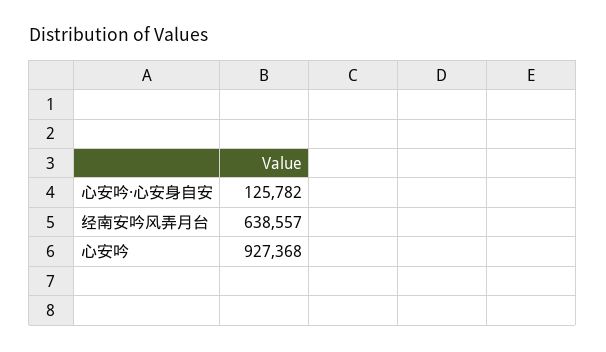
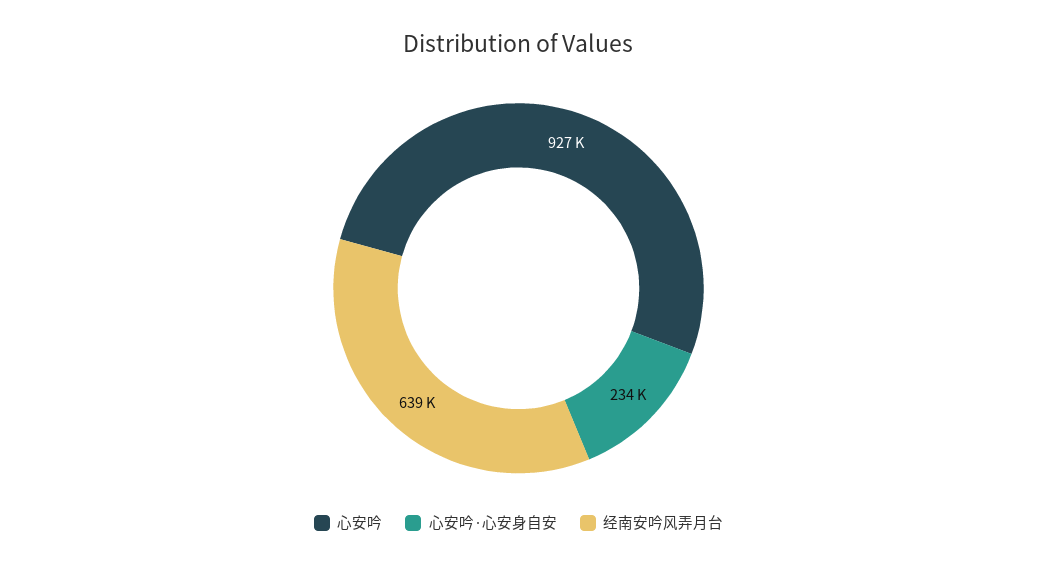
  {
-   "心安吟·心安身自安": 125782,
+   "心安吟·心安身自安": 234000,
    "经南安吟风弄月台": 638557,
    "心安吟": 927368
  }

